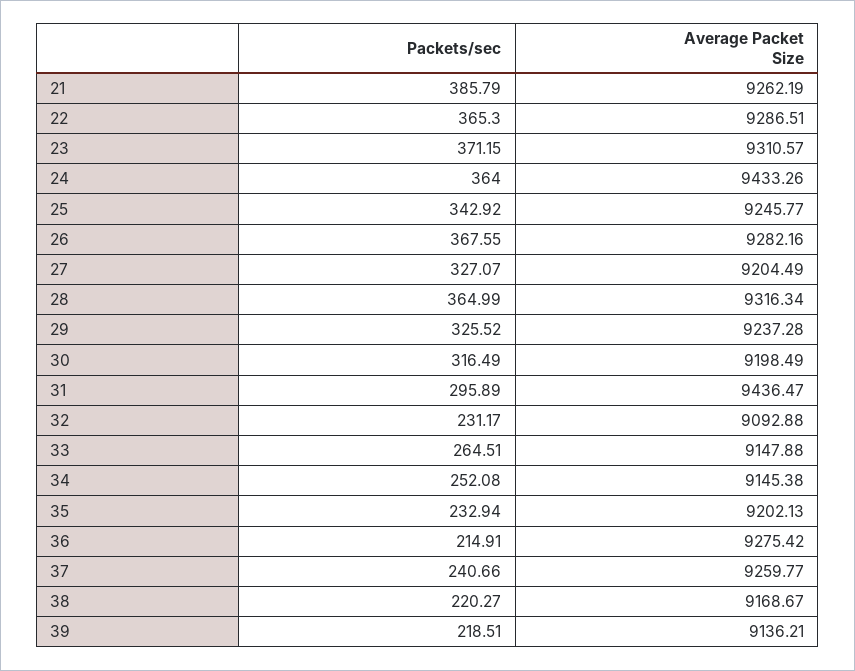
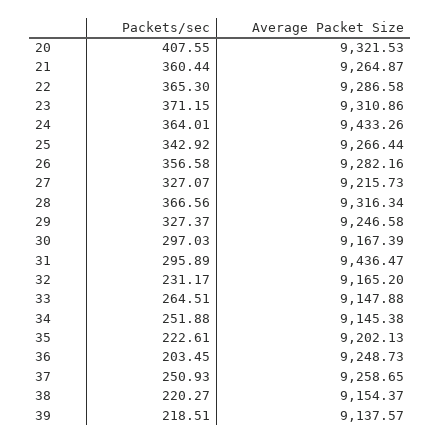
  {
    "Packets/sec": {
-     "21": 385.79,
+     "21": 360.44,
      "22": 365.3,
      "23": 371.15,
-     "24": 364,
+     "24": 364.01,
      "25": 342.92,
-     "26": 367.55,
+     "26": 356.58,
      "27": 327.07,
-     "28": 364.99,
+     "28": 366.56,
-     "29": 325.52,
+     "29": 327.37,
-     "30": 316.49,
+     "30": 297.03,
      "31": 295.89,
      "32": 231.17,
      "33": 264.51,
-     "34": 252.08,
+     "34": 251.88,
-     "35": 232.94,
+     "35": 222.61,
-     "36": 214.91,
+     "36": 203.45,
-     "37": 240.66,
+     "37": 250.93,
      "38": 220.27,
-     "39": 218.51
+     "39": 218.51,
+     "20": 407.55
    },
    "Average Packet Size": {
-     "21": 9262.19,
+     "21": 9264.87,
-     "22": 9286.51,
+     "22": 9286.58,
-     "23": 9310.57,
+     "23": 9310.86,
      "24": 9433.26,
-     "25": 9245.77,
+     "25": 9266.44,
      "26": 9282.16,
-     "27": 9204.49,
+     "27": 9215.73,
      "28": 9316.34,
-     "29": 9237.28,
+     "29": 9246.58,
-     "30": 9198.49,
+     "30": 9167.39,
      "31": 9436.47,
-     "32": 9092.88,
+     "32": 9165.2,
      "33": 9147.88,
      "34": 9145.38,
      "35": 9202.13,
-     "36": 9275.42,
+     "36": 9248.73,
-     "37": 9259.77,
+     "37": 9258.65,
-     "38": 9168.67,
+     "38": 9154.37,
-     "39": 9136.21
+     "39": 9137.57,
+     "20": 9321.53
    }
  }

